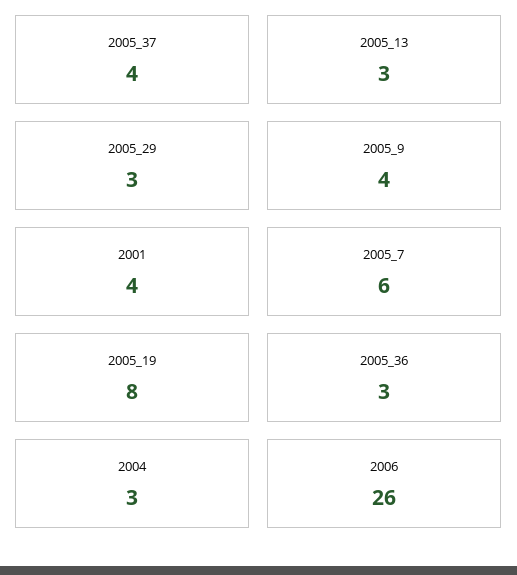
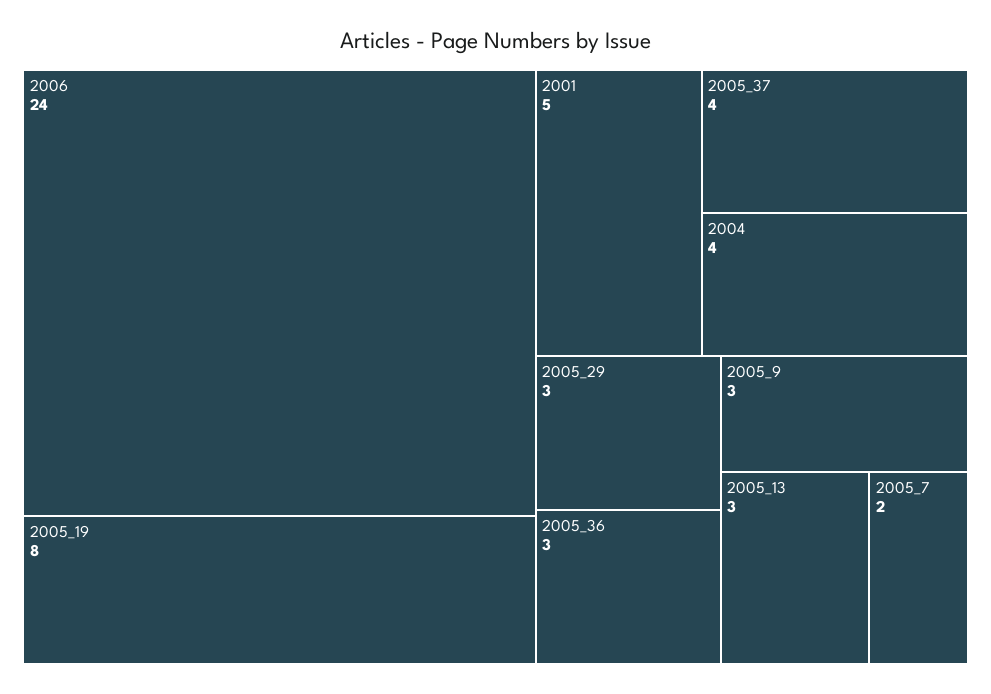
  {
    "2005_37": 4,
    "2005_13": 3,
    "2005_29": 3,
-   "2005_9": 4,
+   "2005_9": 3,
-   "2001": 4,
+   "2001": 5,
-   "2005_7": 6,
+   "2005_7": 2,
    "2005_19": 8,
    "2005_36": 3,
-   "2004": 3,
+   "2004": 4,
-   "2006": 26
+   "2006": 24
  }

